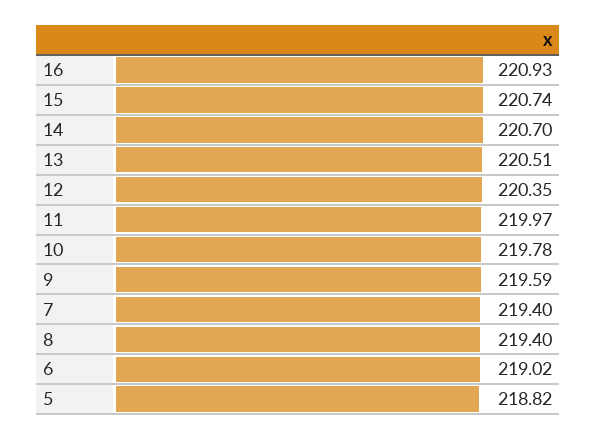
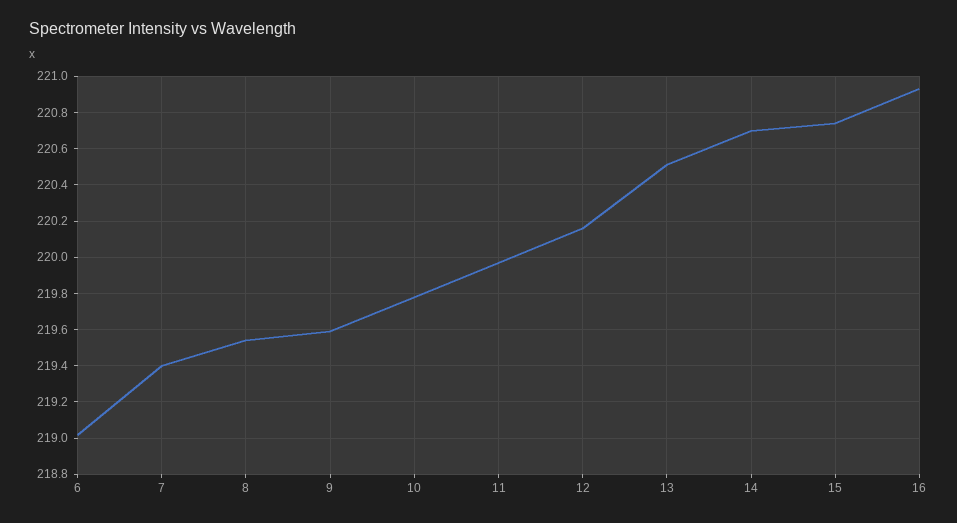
  {
    "16": 220.93,
    "15": 220.74,
    "14": 220.7,
    "13": 220.51,
-   "12": 220.35,
+   "12": 220.15,
    "11": 219.97,
    "10": 219.78,
    "9": 219.59,
    "7": 219.4,
-   "8": 219.4,
+   "8": 219.55,
-   "6": 219.02,
+   "6": 219.02
-   "5": 218.82
  }

